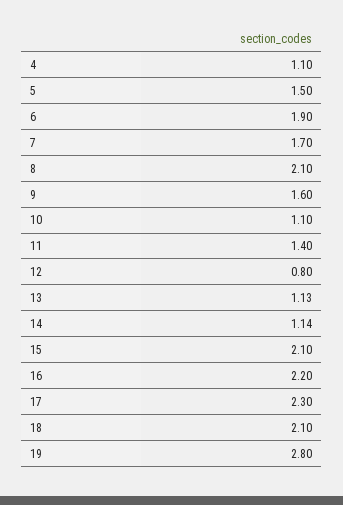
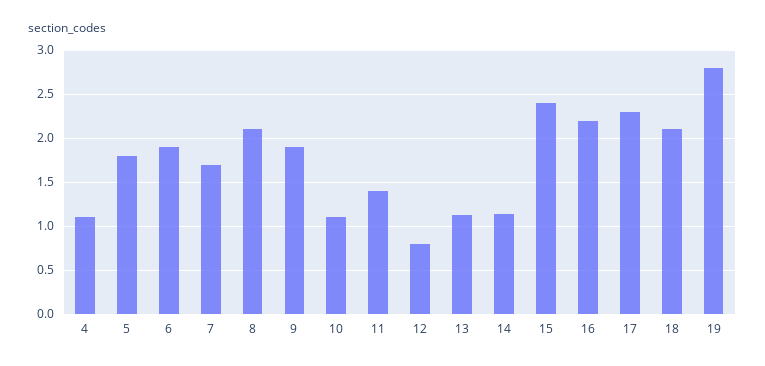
  {
    "4": 1.1,
-   "5": 1.5,
+   "5": 1.8,
    "6": 1.9,
    "7": 1.7,
    "8": 2.1,
-   "9": 1.6,
+   "9": 1.9,
    "10": 1.1,
    "11": 1.4,
    "12": 0.8,
    "13": 1.13,
    "14": 1.14,
-   "15": 2.1,
+   "15": 2.4,
    "16": 2.2,
    "17": 2.3,
    "18": 2.1,
    "19": 2.8
  }

